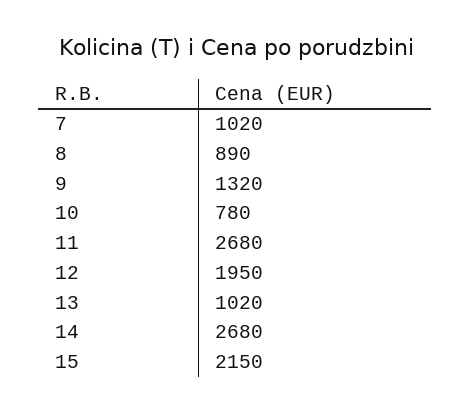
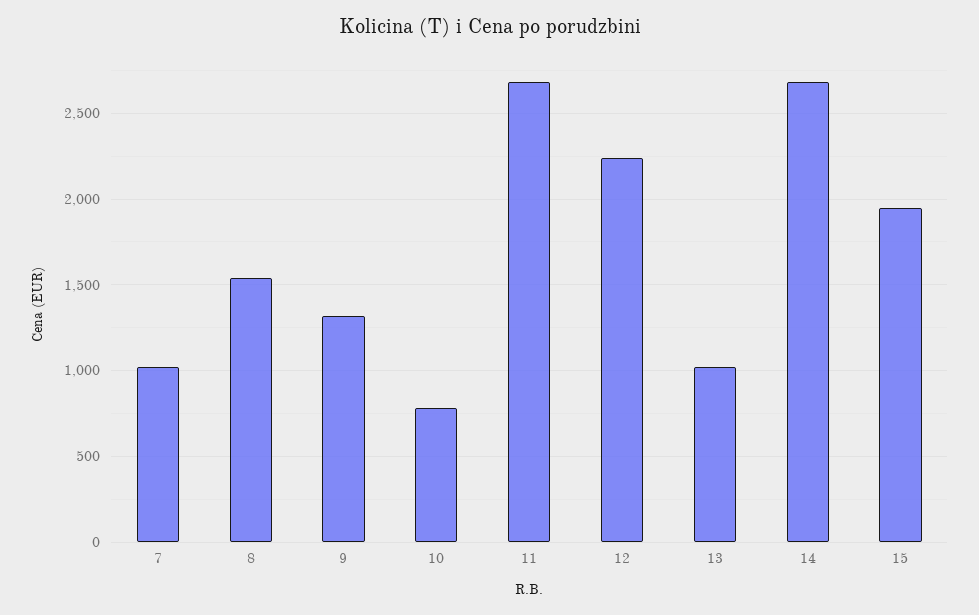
  {
    "7": 1020,
-   "8": 890,
+   "8": 1550,
    "9": 1320,
    "10": 780,
    "11": 2680,
-   "12": 1950,
+   "12": 2250,
    "13": 1020,
    "14": 2680,
-   "15": 2150
+   "15": 1950
  }

